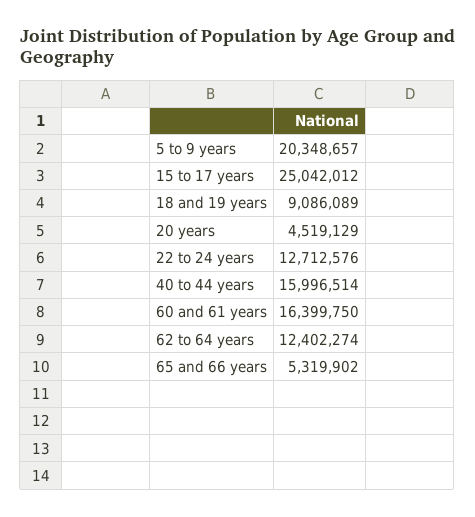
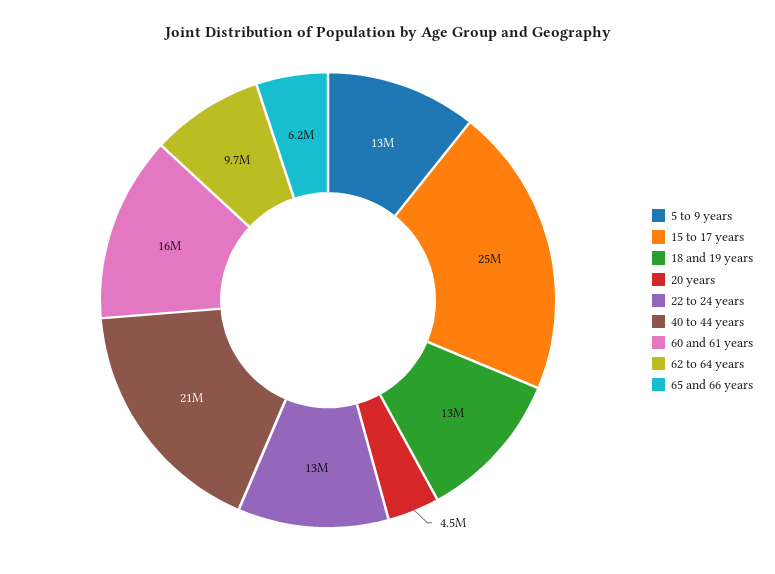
  {
-   "5 to 9 years": 20348657,
+   "5 to 9 years": 13000000,
    "15 to 17 years": 25042012,
-   "18 and 19 years": 9086089,
+   "18 and 19 years": 13000000,
    "20 years": 4519129,
    "22 to 24 years": 12712576,
-   "40 to 44 years": 15996514,
+   "40 to 44 years": 21000000,
    "60 and 61 years": 16399750,
-   "62 to 64 years": 12402274,
+   "62 to 64 years": 9700000,
-   "65 and 66 years": 5319902
+   "65 and 66 years": 6200000
  }

